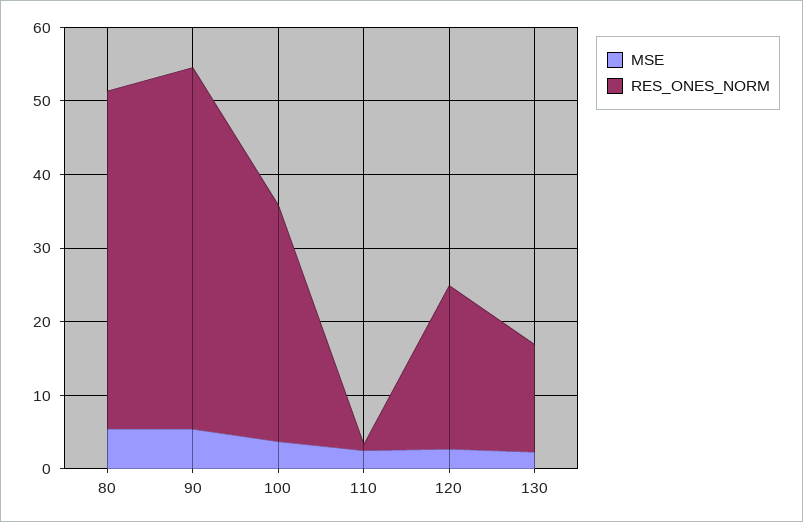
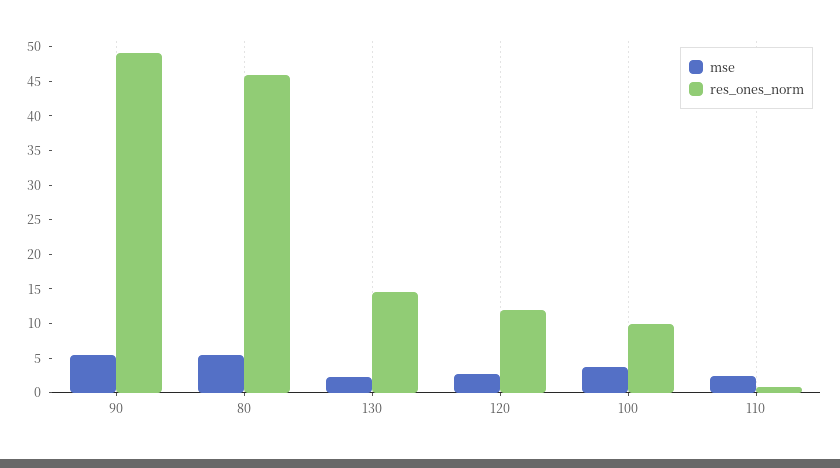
  {
    "MSE": {
      "80": 6,
      "90": 6,
      "100": 4,
      "110": 2,
      "120": 2,
      "130": 2
    },
    "RES_ONES_NORM": {
      "80": 46,
      "90": 50,
-     "100": 32,
+     "100": 10,
      "110": 0,
-     "120": 22,
+     "120": 12.5,
      "130": 14
    }
  }

